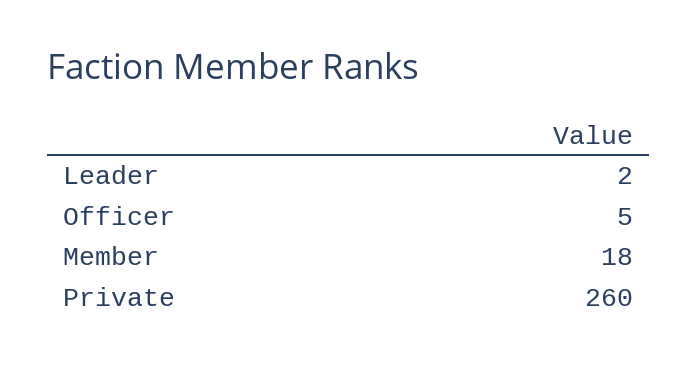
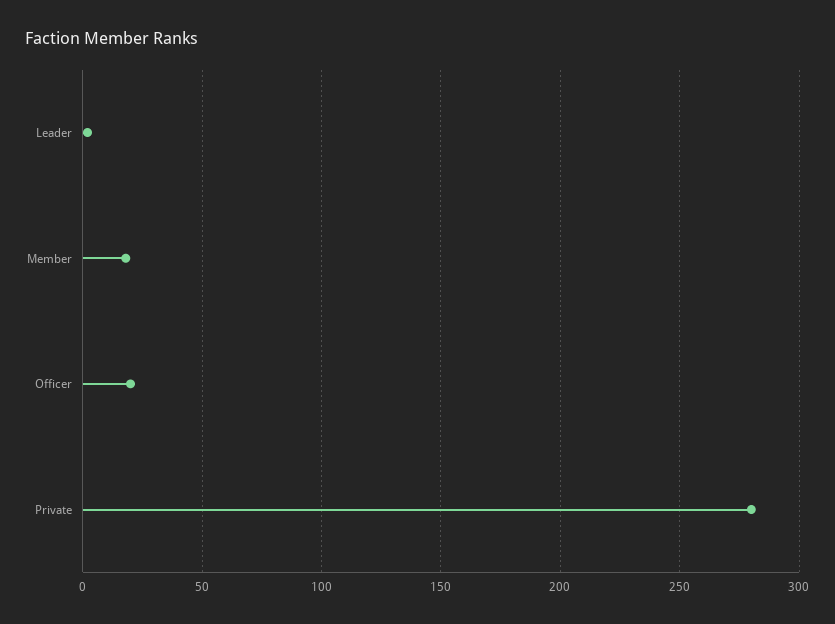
  {
    "Leader": 2,
-   "Officer": 5,
+   "Officer": 20,
    "Member": 18,
-   "Private": 260
+   "Private": 280
  }

